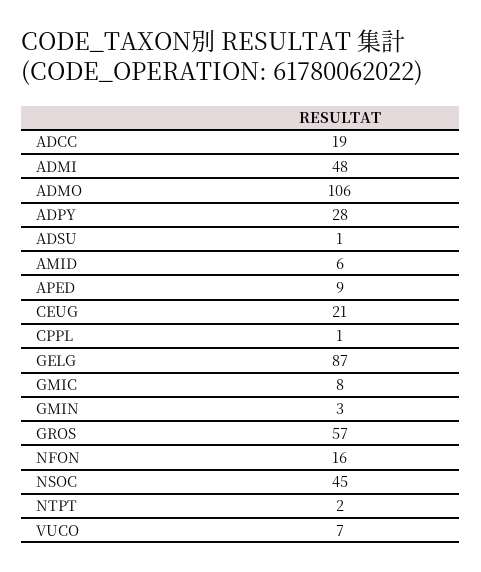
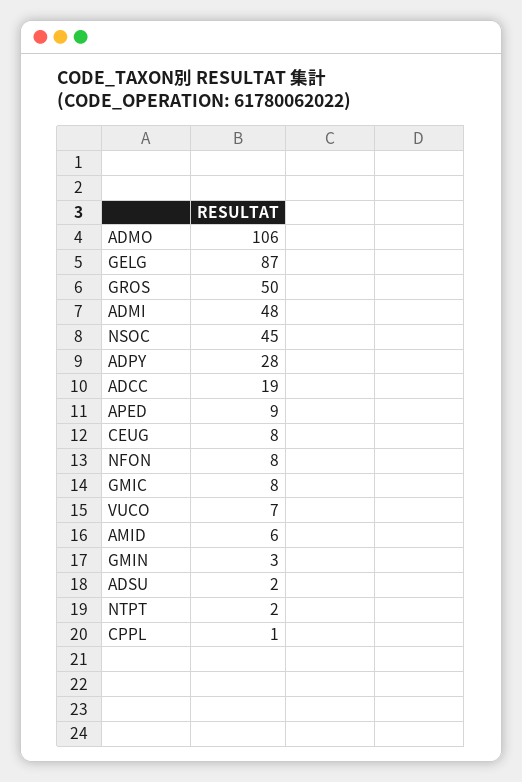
  {
    "ADCC": 19,
    "ADMI": 48,
    "ADMO": 106,
    "ADPY": 28,
-   "ADSU": 1,
+   "ADSU": 2,
    "AMID": 6,
    "APED": 9,
-   "CEUG": 21,
+   "CEUG": 8,
    "CPPL": 1,
    "GELG": 87,
    "GMIC": 8,
    "GMIN": 3,
-   "GROS": 57,
+   "GROS": 50,
-   "NFON": 16,
+   "NFON": 8,
    "NSOC": 45,
    "NTPT": 2,
    "VUCO": 7
  }

